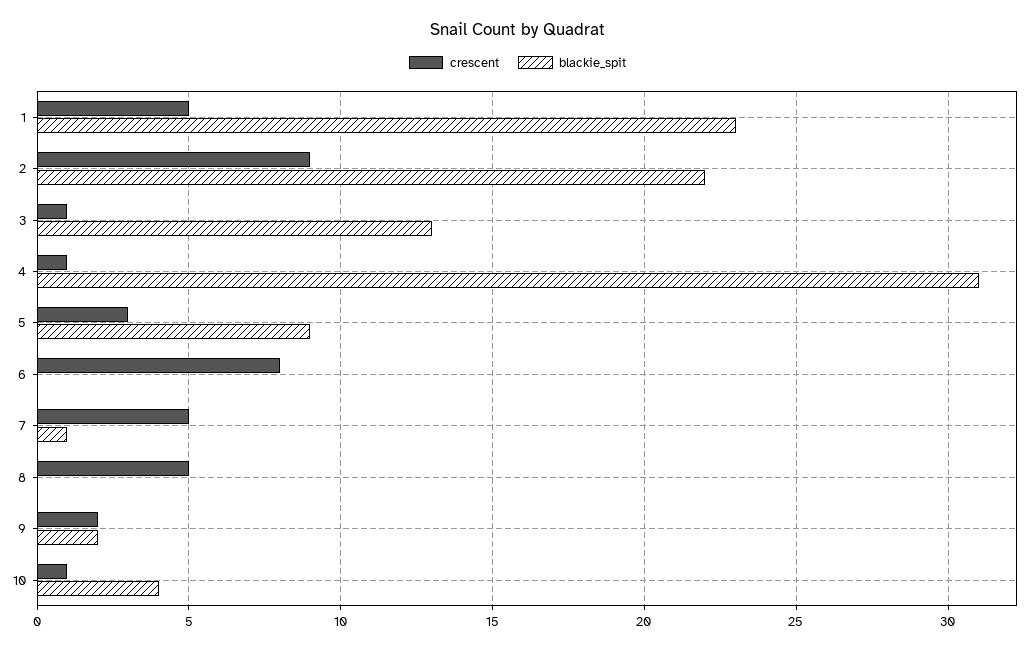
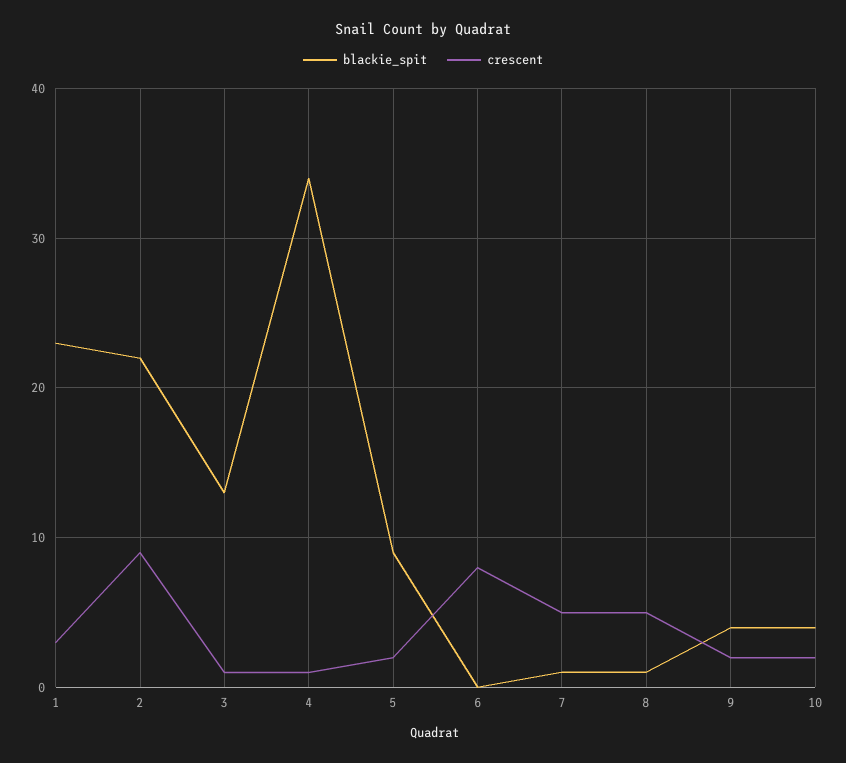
  {
    "crescent": {
-     "1": 5,
+     "1": 3,
      "2": 9,
      "3": 1,
      "4": 1,
-     "5": 3,
+     "5": 2,
      "6": 8,
      "7": 5,
      "8": 5,
      "9": 2,
-     "10": 1
+     "10": 2
    },
    "blackie_spit": {
      "1": 23,
      "2": 22,
      "3": 13,
-     "4": 31,
+     "4": 34,
      "5": 9,
      "6": 0,
      "7": 1,
-     "8": 0,
+     "8": 1,
-     "9": 2,
+     "9": 4,
      "10": 4
    }
  }

